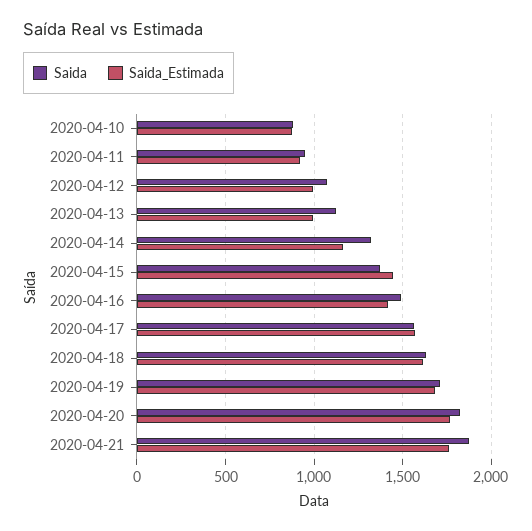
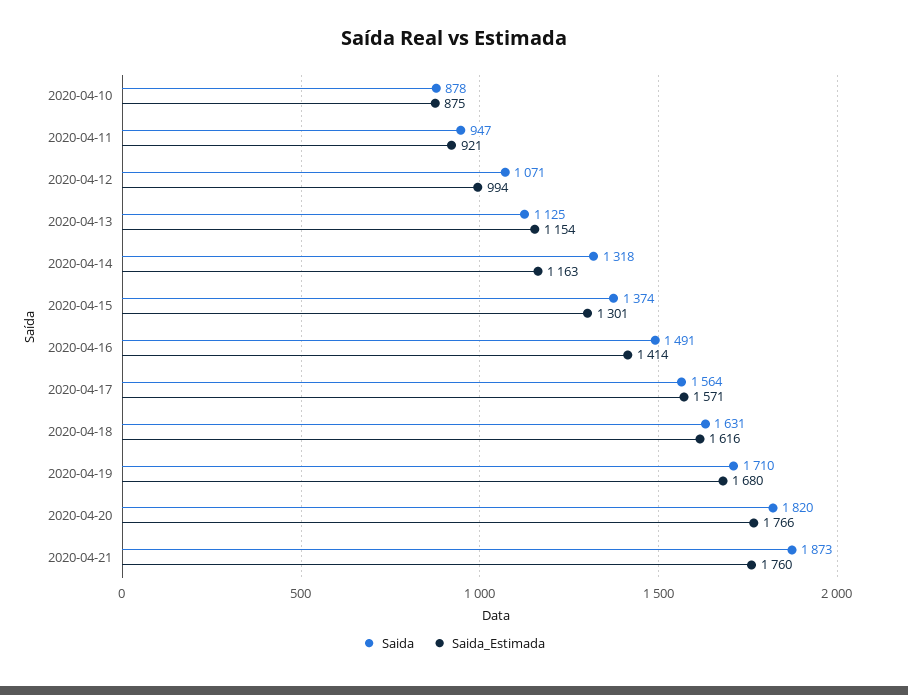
  {
    "Saida": {
      "2020-04-10": 878,
      "2020-04-11": 947,
      "2020-04-12": 1071,
      "2020-04-13": 1125,
      "2020-04-14": 1318,
      "2020-04-15": 1374,
      "2020-04-16": 1491,
      "2020-04-17": 1564,
      "2020-04-18": 1631,
      "2020-04-19": 1710,
      "2020-04-20": 1820,
      "2020-04-21": 1873
    },
    "Saida_Estimada": {
      "2020-04-10": 875,
      "2020-04-11": 921,
      "2020-04-12": 994,
-     "2020-04-13": 1000,
+     "2020-04-13": 1154,
      "2020-04-14": 1163,
-     "2020-04-15": 1450,
+     "2020-04-15": 1301,
      "2020-04-16": 1414,
      "2020-04-17": 1571,
      "2020-04-18": 1616,
      "2020-04-19": 1680,
      "2020-04-20": 1766,
      "2020-04-21": 1760
    }
  }

